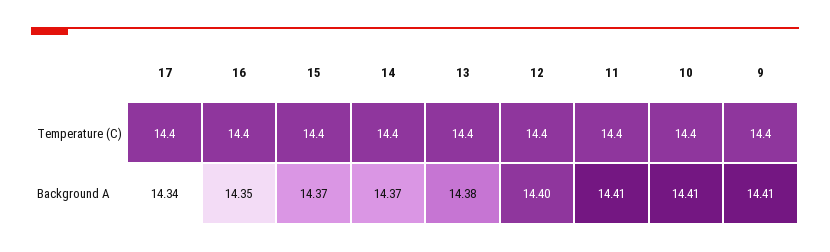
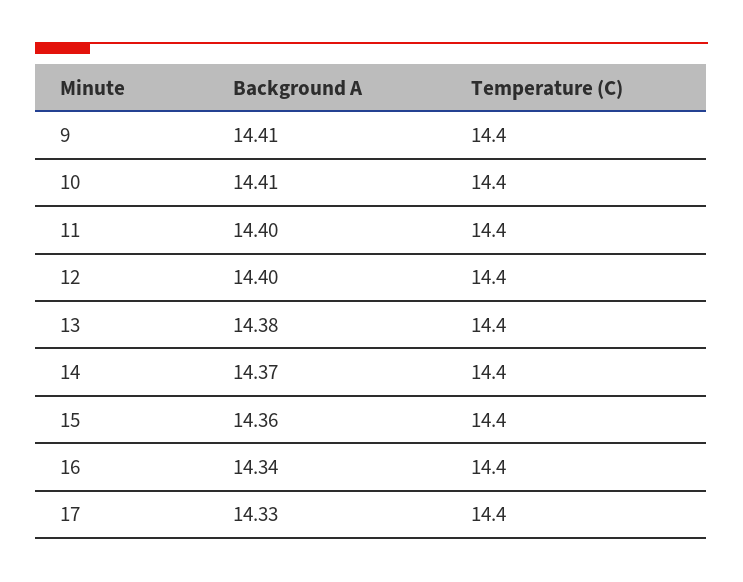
  {
    "17": {
      "Temperature (C)": 14.4,
-     "Background A": 14.34
+     "Background A": 14.33
    },
    "16": {
      "Temperature (C)": 14.4,
-     "Background A": 14.35
+     "Background A": 14.34
    },
    "15": {
      "Temperature (C)": 14.4,
-     "Background A": 14.37
+     "Background A": 14.36
    },
    "14": {
      "Temperature (C)": 14.4,
      "Background A": 14.37
    },
    "13": {
      "Temperature (C)": 14.4,
      "Background A": 14.38
    },
    "12": {
      "Temperature (C)": 14.4,
      "Background A": 14.4
    },
    "11": {
      "Temperature (C)": 14.4,
-     "Background A": 14.41
+     "Background A": 14.4
    },
    "10": {
      "Temperature (C)": 14.4,
      "Background A": 14.41
    },
    "9": {
      "Temperature (C)": 14.4,
      "Background A": 14.41
    }
  }

